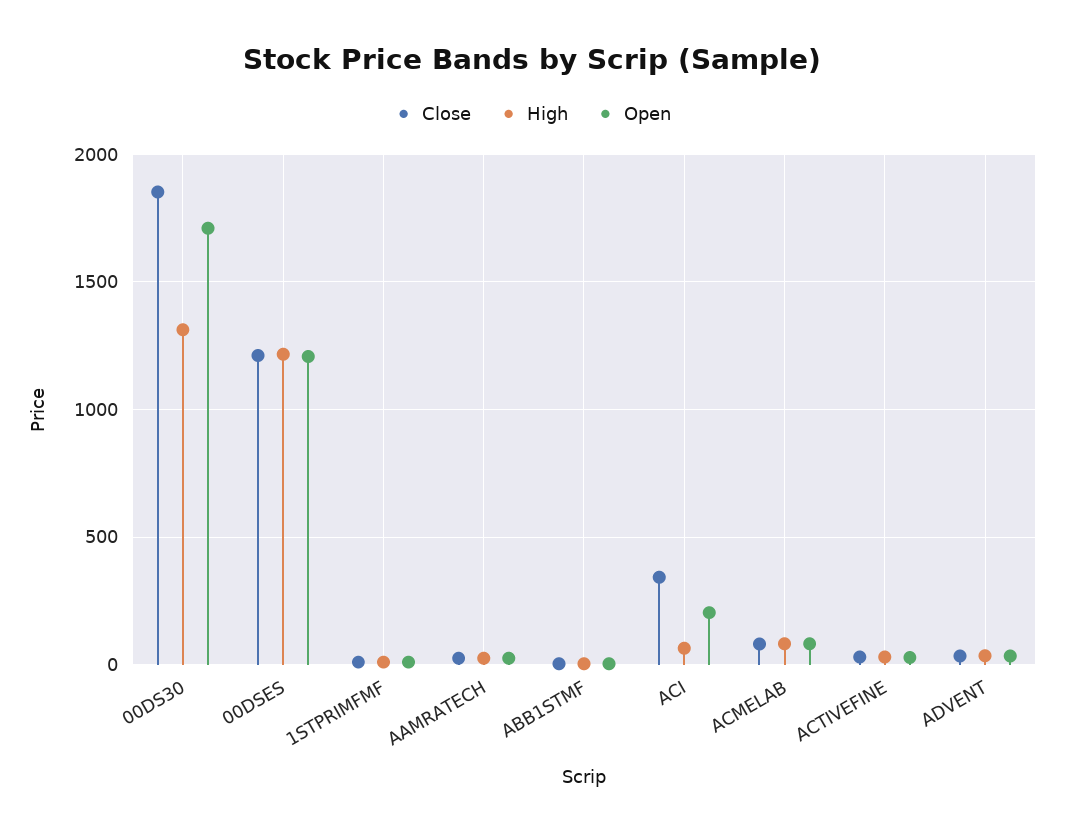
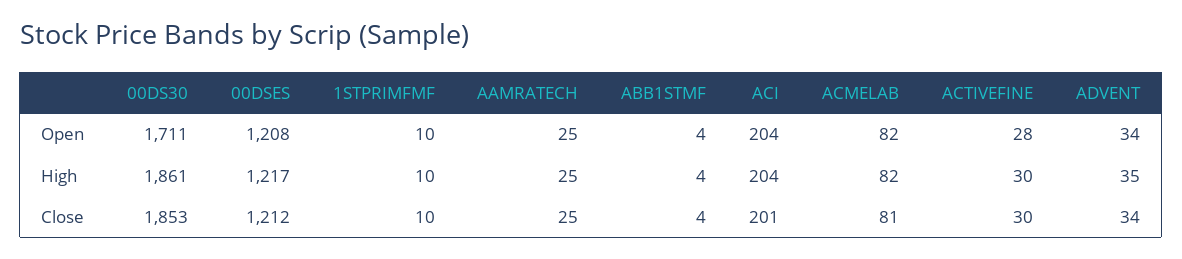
  {
    "Close": {
      "00DS30": 1853,
      "00DSES": 1212,
      "1STPRIMFMF": 10,
      "AAMRATECH": 25,
      "ABB1STMF": 4,
-     "ACI": 350,
+     "ACI": 201,
      "ACMELAB": 81,
      "ACTIVEFINE": 30,
      "ADVENT": 34
    },
    "High": {
-     "00DS30": 1300,
+     "00DS30": 1861,
      "00DSES": 1217,
      "1STPRIMFMF": 10,
      "AAMRATECH": 25,
      "ABB1STMF": 4,
-     "ACI": 50,
+     "ACI": 204,
      "ACMELAB": 82,
      "ACTIVEFINE": 30,
      "ADVENT": 35
    },
    "Open": {
      "00DS30": 1711,
      "00DSES": 1208,
      "1STPRIMFMF": 10,
      "AAMRATECH": 25,
      "ABB1STMF": 4,
      "ACI": 204,
      "ACMELAB": 82,
      "ACTIVEFINE": 28,
      "ADVENT": 34
    }
  }

